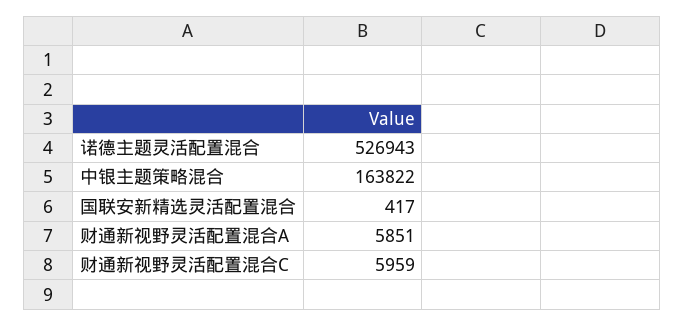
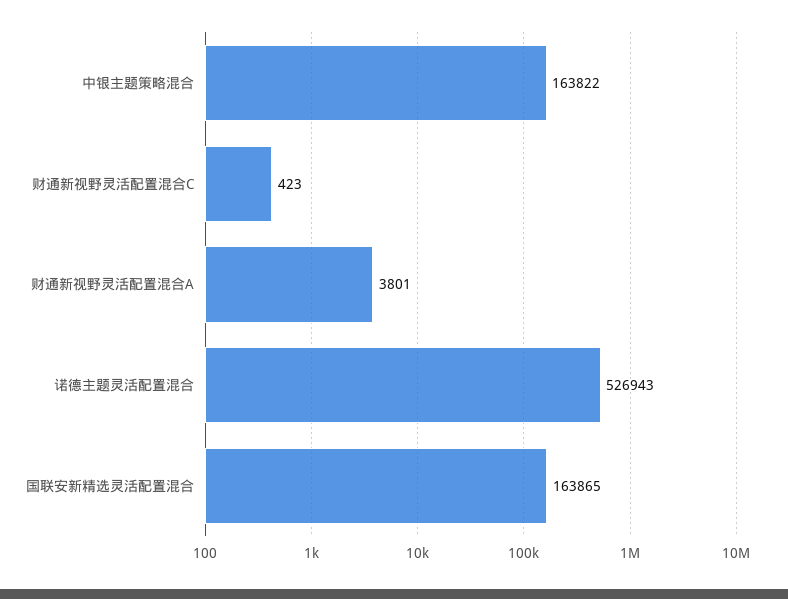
  {
    "诺德主题灵活配置混合": 526943,
    "中银主题策略混合": 163822,
-   "国联安新精选灵活配置混合": 417,
+   "国联安新精选灵活配置混合": 163865,
-   "财通新视野灵活配置混合A": 5851,
+   "财通新视野灵活配置混合A": 3801,
-   "财通新视野灵活配置混合C": 5959
+   "财通新视野灵活配置混合C": 423
  }

